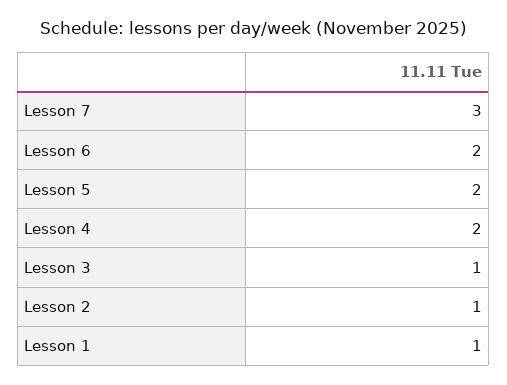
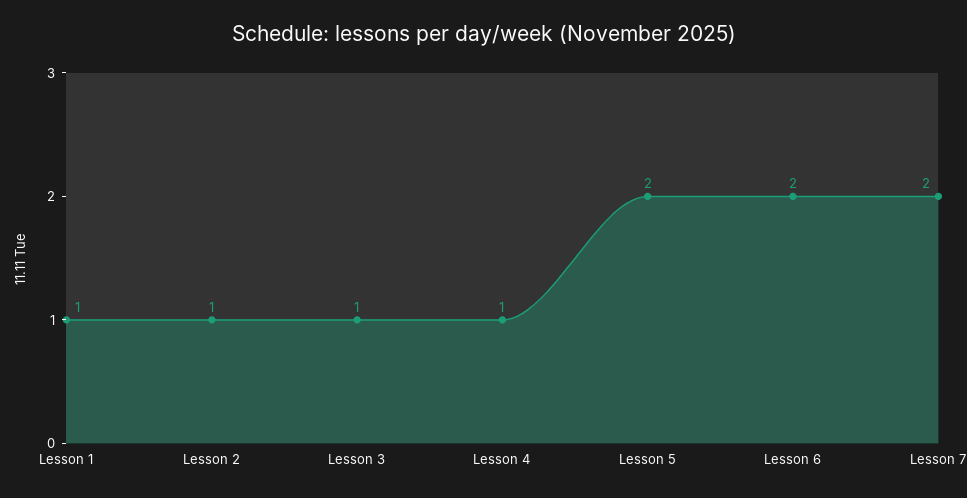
  {
-   "Lesson 7": 3,
+   "Lesson 7": 2,
    "Lesson 6": 2,
    "Lesson 5": 2,
-   "Lesson 4": 2,
+   "Lesson 4": 1,
    "Lesson 3": 1,
    "Lesson 2": 1,
    "Lesson 1": 1
  }

